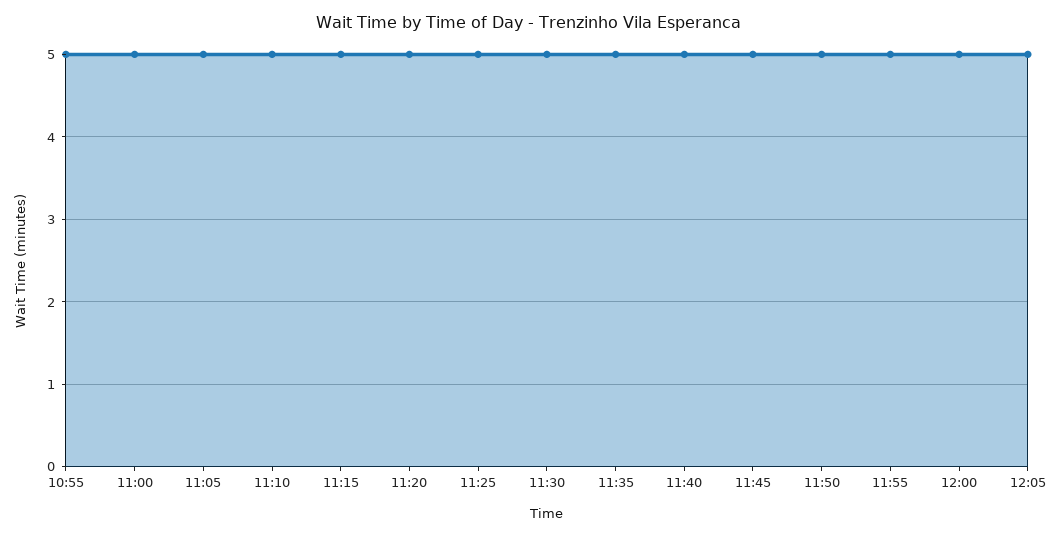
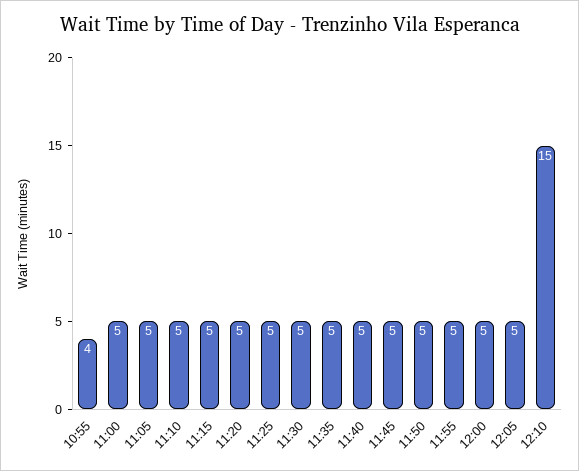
  {
-   "10:55": 5,
+   "10:55": 4,
    "11:00": 5,
    "11:05": 5,
    "11:10": 5,
    "11:15": 5,
    "11:20": 5,
    "11:25": 5,
    "11:30": 5,
    "11:35": 5,
    "11:40": 5,
    "11:45": 5,
    "11:50": 5,
    "11:55": 5,
    "12:00": 5,
-   "12:05": 5
+   "12:05": 5,
+   "12:10": 15
  }

